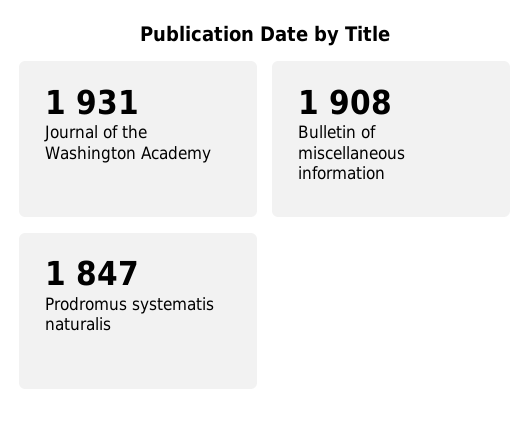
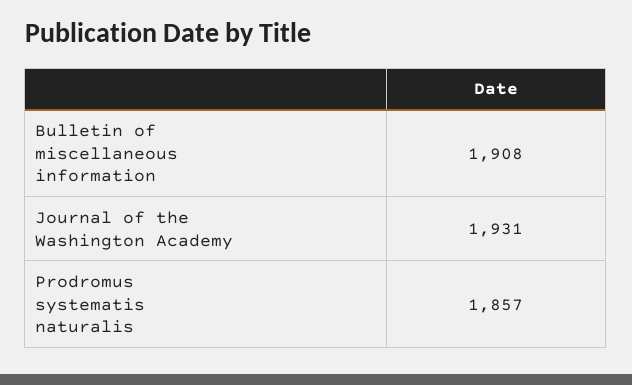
  {
    "Journal of the Washington Academy": 1931,
    "Bulletin of miscellaneous information": 1908,
-   "Prodromus systematis naturalis": 1847
+   "Prodromus systematis naturalis": 1857
  }

